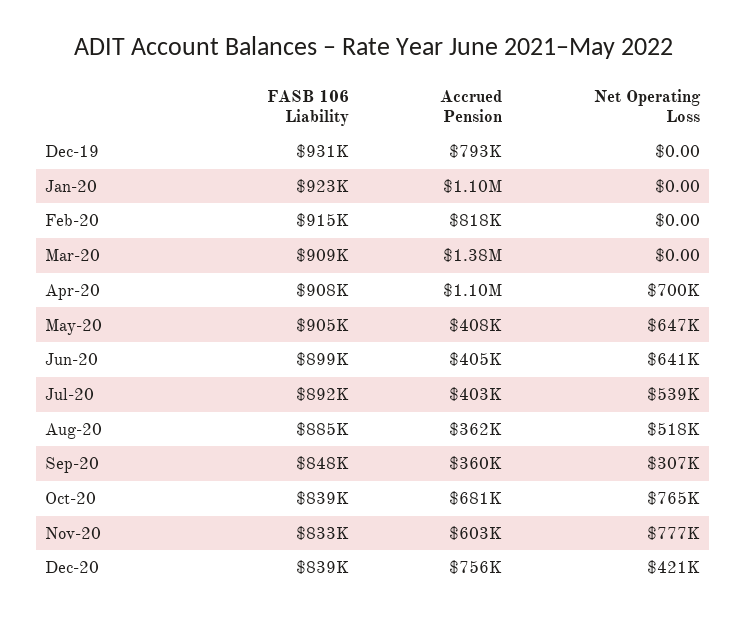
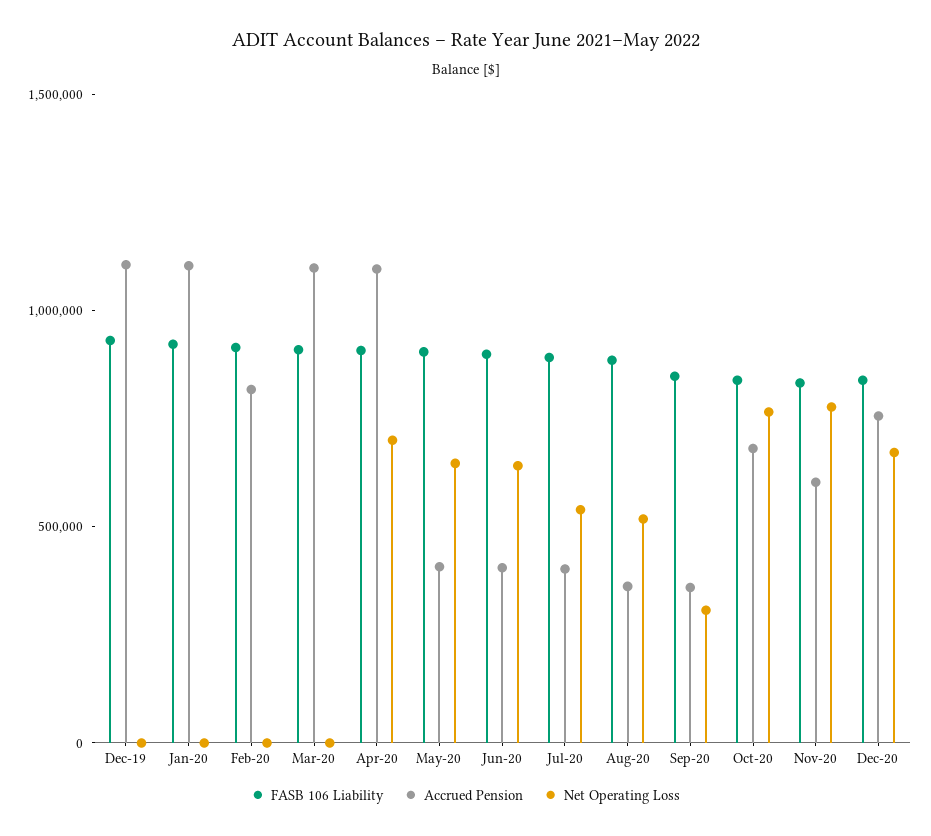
  {
    "FASB 106 Liability": {
      "Dec-19": 931000,
      "Jan-20": 923000,
      "Feb-20": 915000,
      "Mar-20": 909000,
      "Apr-20": 908000,
      "May-20": 905000,
      "Jun-20": 899000,
      "Jul-20": 892000,
      "Aug-20": 885000,
      "Sep-20": 848000,
      "Oct-20": 839000,
      "Nov-20": 833000,
      "Dec-20": 839000
    },
    "Accrued Pension": {
-     "Dec-19": 793000,
+     "Dec-19": 1100000,
      "Jan-20": 1100000,
      "Feb-20": 818000,
-     "Mar-20": 1380000,
+     "Mar-20": 1100000,
      "Apr-20": 1100000,
      "May-20": 408000,
      "Jun-20": 405000,
      "Jul-20": 403000,
      "Aug-20": 362000,
      "Sep-20": 360000,
      "Oct-20": 681000,
      "Nov-20": 603000,
      "Dec-20": 756000
    },
    "Net Operating Loss": {
      "Dec-19": 0,
      "Jan-20": 0,
      "Feb-20": 0,
      "Mar-20": 0,
      "Apr-20": 700000,
      "May-20": 647000,
      "Jun-20": 641000,
      "Jul-20": 539000,
      "Aug-20": 518000,
      "Sep-20": 307000,
      "Oct-20": 765000,
      "Nov-20": 777000,
-     "Dec-20": 421000
+     "Dec-20": 700000
    }
  }

